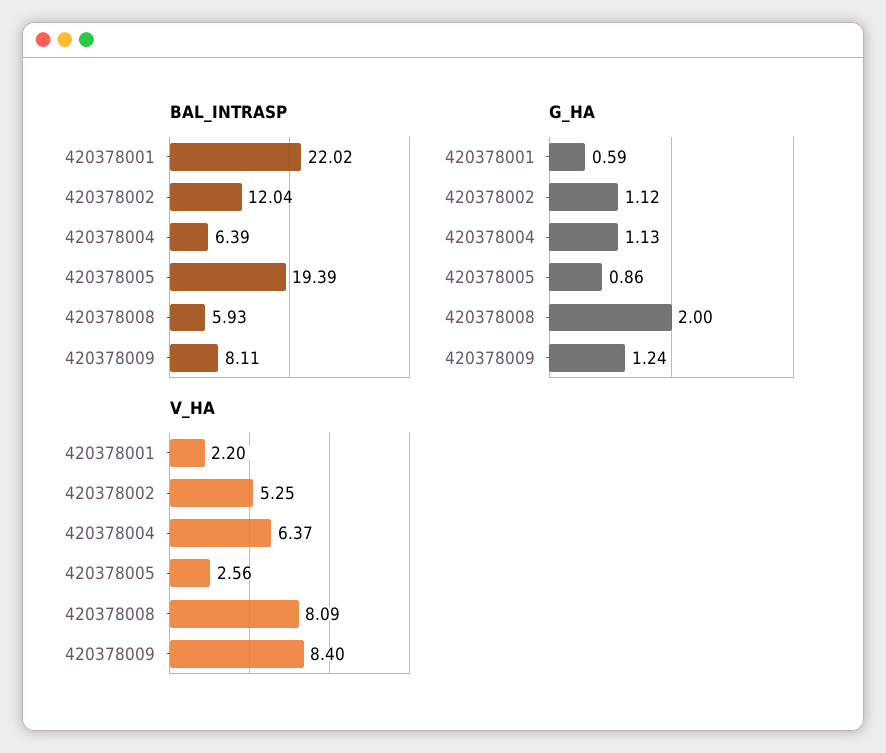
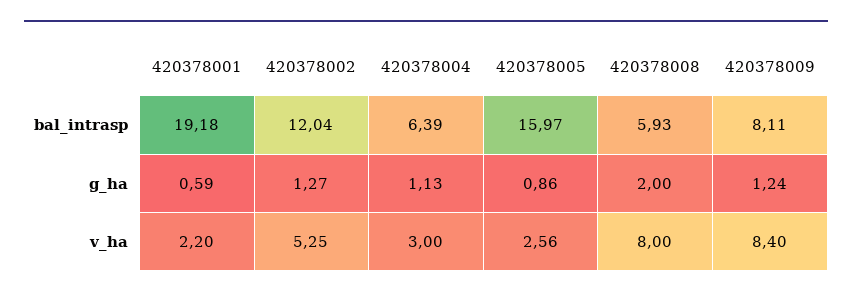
  {
    "BAL_INTRASP": {
-     "420378001": 22.02,
+     "420378001": 19.18,
      "420378002": 12.04,
      "420378004": 6.39,
-     "420378005": 19.39,
+     "420378005": 15.97,
      "420378008": 5.93,
      "420378009": 8.11
    },
    "G_HA": {
      "420378001": 0.59,
-     "420378002": 1.12,
+     "420378002": 1.27,
      "420378004": 1.13,
      "420378005": 0.86,
      "420378008": 2,
      "420378009": 1.24
    },
    "V_HA": {
      "420378001": 2.2,
      "420378002": 5.25,
-     "420378004": 6.37,
+     "420378004": 3,
      "420378005": 2.56,
-     "420378008": 8.09,
+     "420378008": 8,
      "420378009": 8.4
    }
  }

